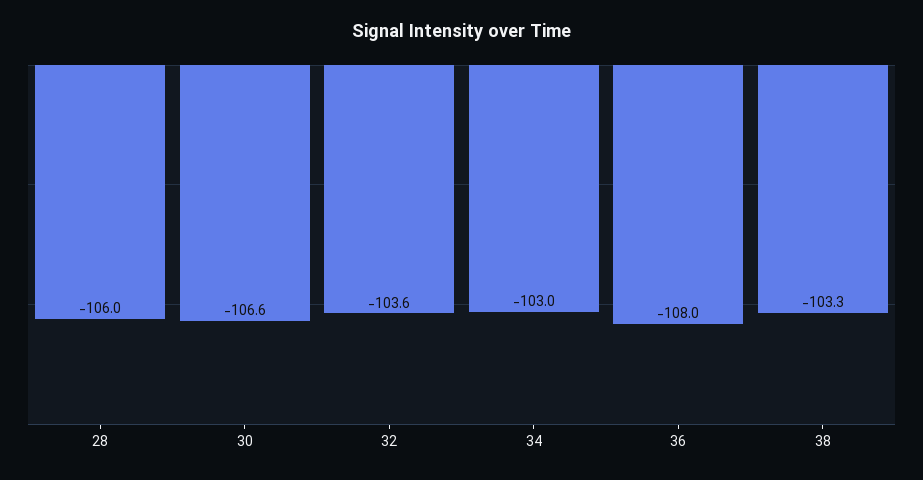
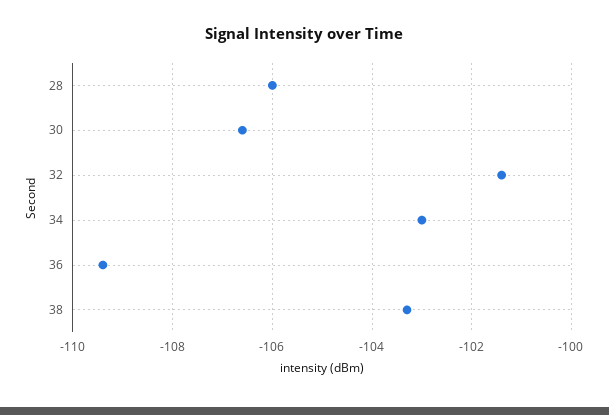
  {
    "28": -106,
    "30": -106.6,
-   "32": -103.6,
+   "32": -101.5,
    "34": -103,
-   "36": -108,
+   "36": -109.5,
    "38": -103.3
  }

